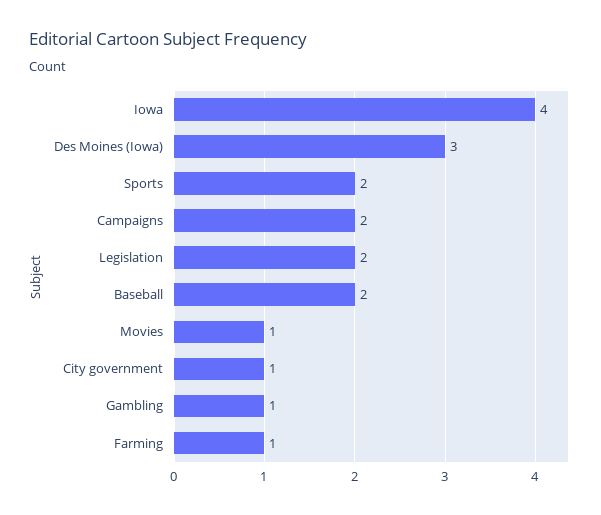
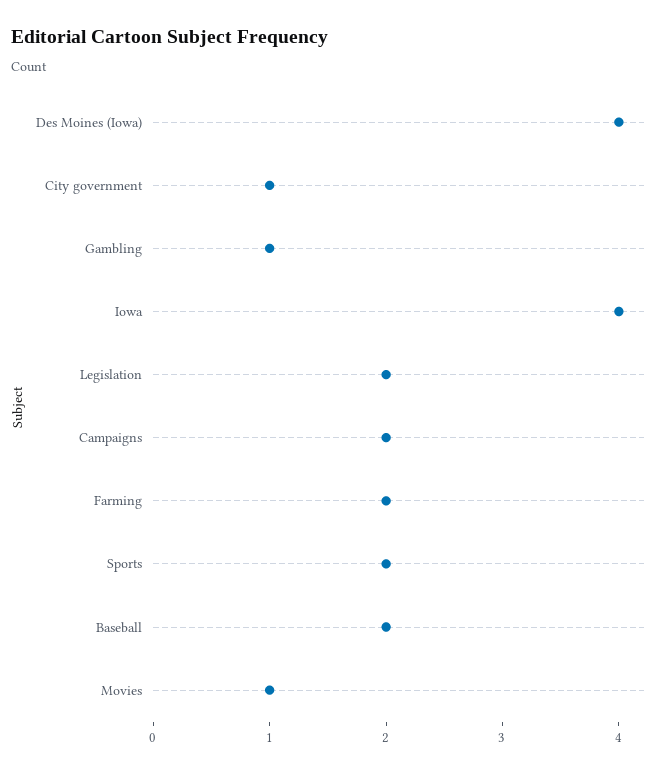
  {
    "Iowa": 4,
-   "Des Moines (Iowa)": 3,
+   "Des Moines (Iowa)": 4,
    "Sports": 2,
    "Campaigns": 2,
    "Legislation": 2,
    "Baseball": 2,
    "Movies": 1,
    "City government": 1,
    "Gambling": 1,
-   "Farming": 1
+   "Farming": 2
  }

